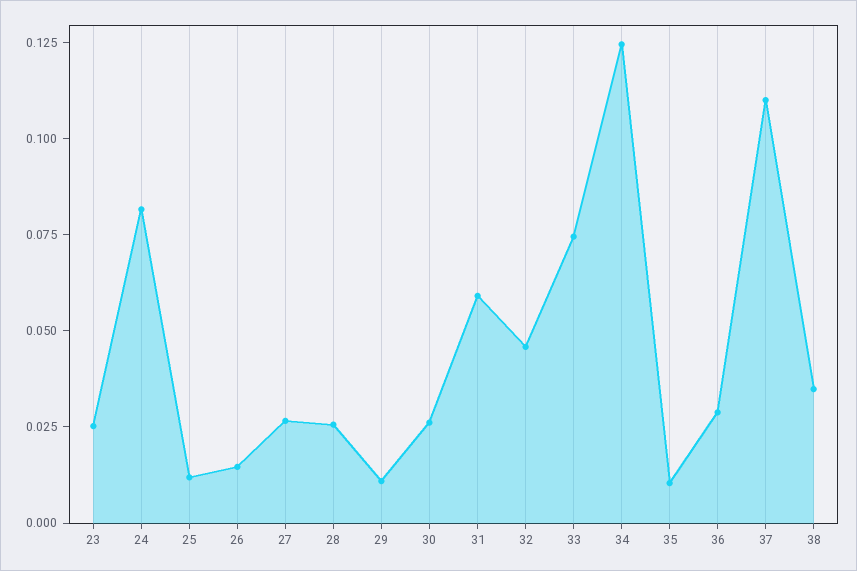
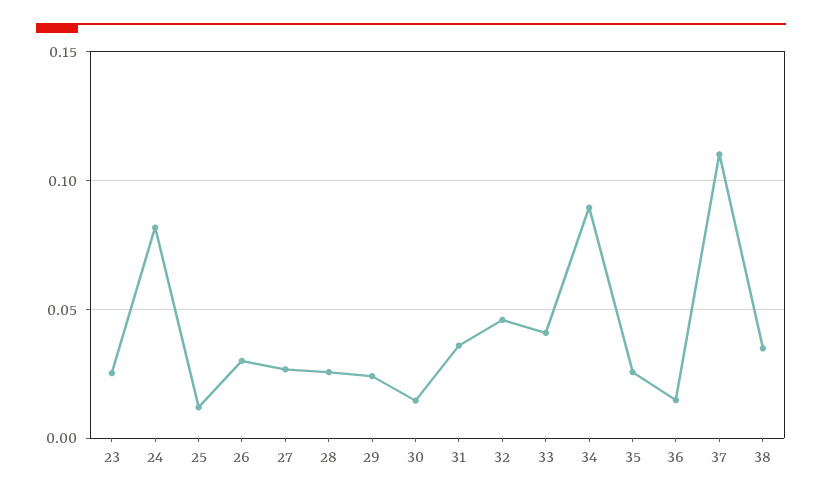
  {
    "23": 0.025,
    "24": 0.08,
    "25": 0.01,
-   "26": 0.015,
+   "26": 0.03,
    "27": 0.025,
    "28": 0.025,
-   "29": 0.01,
+   "29": 0.025,
-   "30": 0.025,
+   "30": 0.015,
-   "31": 0.06,
+   "31": 0.035,
    "32": 0.045,
-   "33": 0.075,
+   "33": 0.04,
-   "34": 0.125,
+   "34": 0.09,
-   "35": 0.01,
+   "35": 0.025,
-   "36": 0.03,
+   "36": 0.015,
    "37": 0.11,
    "38": 0.035
  }

